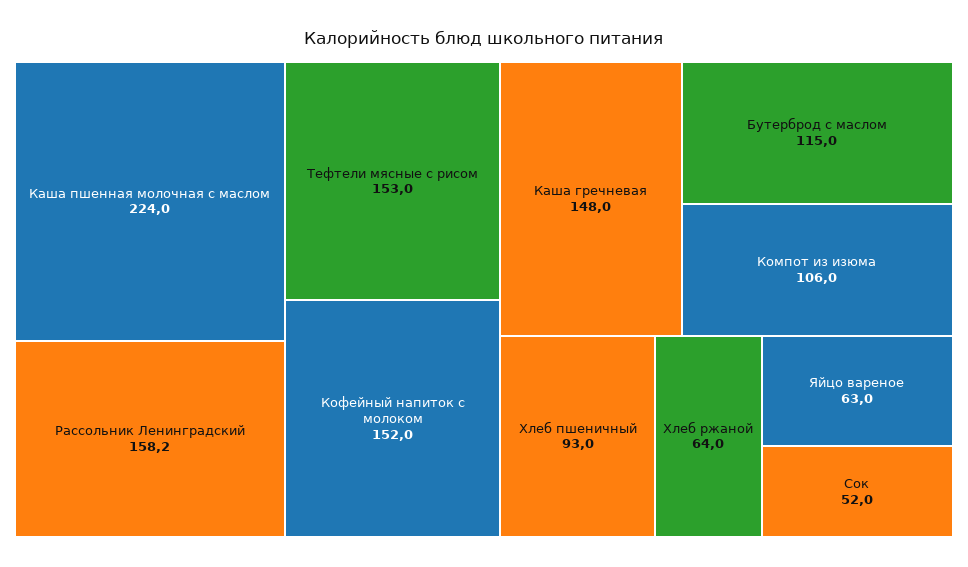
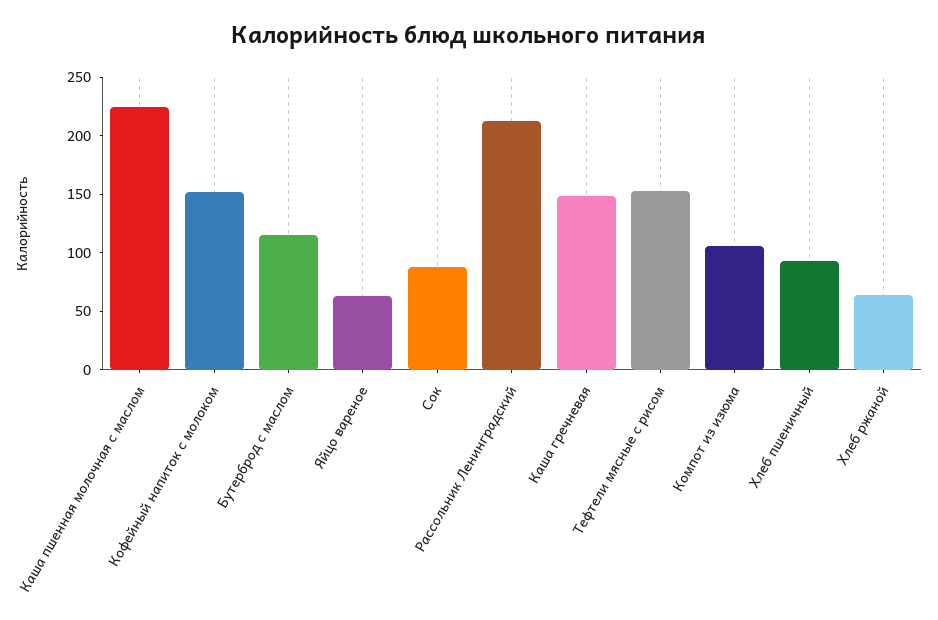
  {
    "Каша пшенная молочная с маслом": 224,
-   "Рассольник Ленинградский": 158.2,
+   "Рассольник Ленинградский": 210,
    "Тефтели мясные с рисом": 153,
    "Кофейный напиток с молоком": 152,
    "Каша гречневая": 148,
    "Бутерброд с маслом": 115,
    "Компот из изюма": 106,
    "Хлеб пшеничный": 93,
    "Хлеб ржаной": 64,
    "Яйцо вареное": 63,
-   "Сок": 52
+   "Сок": 90
  }

